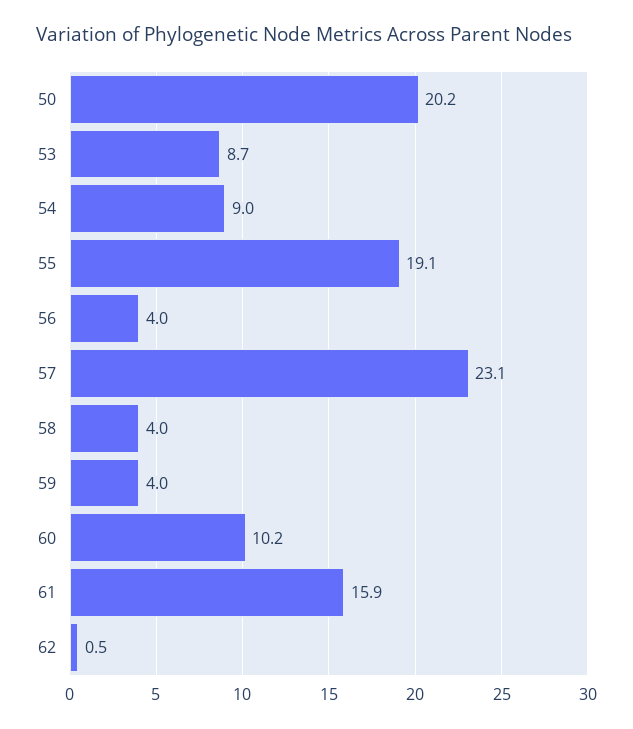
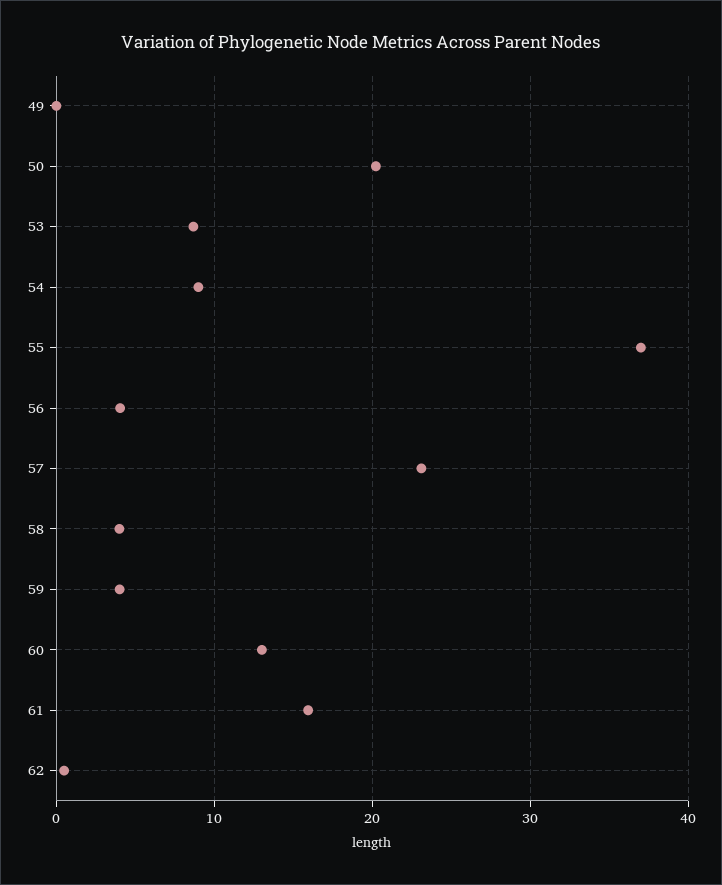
  {
    "50": 20.2,
    "53": 8.7,
    "54": 9,
-   "55": 19.1,
+   "55": 37,
    "56": 4,
    "57": 23.1,
    "58": 4,
    "59": 4,
-   "60": 10.2,
+   "60": 13,
    "61": 15.9,
-   "62": 0.5
+   "62": 0.5,
+   "49": 0
  }

